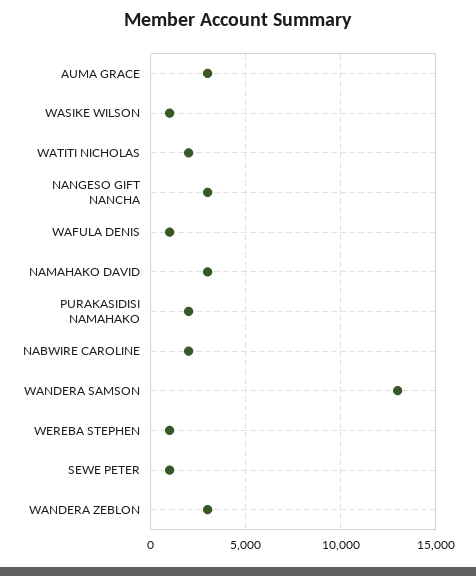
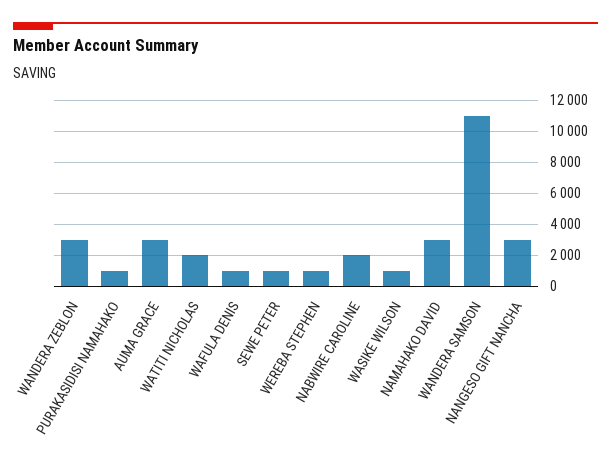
  {
    "AUMA GRACE": 3000,
    "WASIKE WILSON": 1000,
    "WATITI NICHOLAS": 2000,
    "NANGESO GIFT NANCHA": 3000,
    "WAFULA DENIS": 1000,
    "NAMAHAKO DAVID": 3000,
-   "PURAKASIDISI NAMAHAKO": 2000,
+   "PURAKASIDISI NAMAHAKO": 1000,
    "NABWIRE CAROLINE": 2000,
-   "WANDERA SAMSON": 13000,
+   "WANDERA SAMSON": 11000,
    "WEREBA STEPHEN": 1000,
    "SEWE PETER": 1000,
    "WANDERA ZEBLON": 3000
  }

